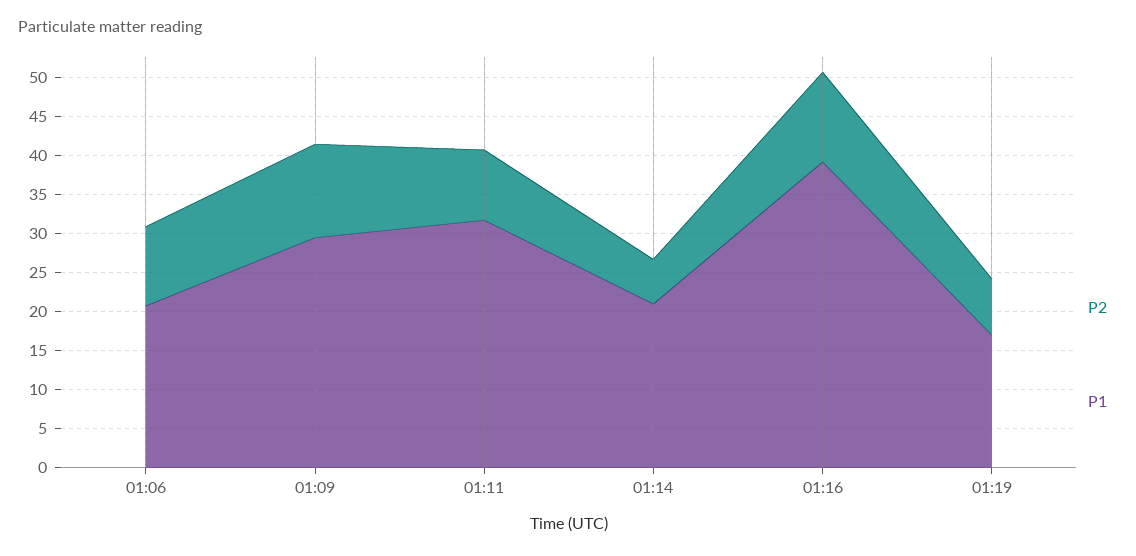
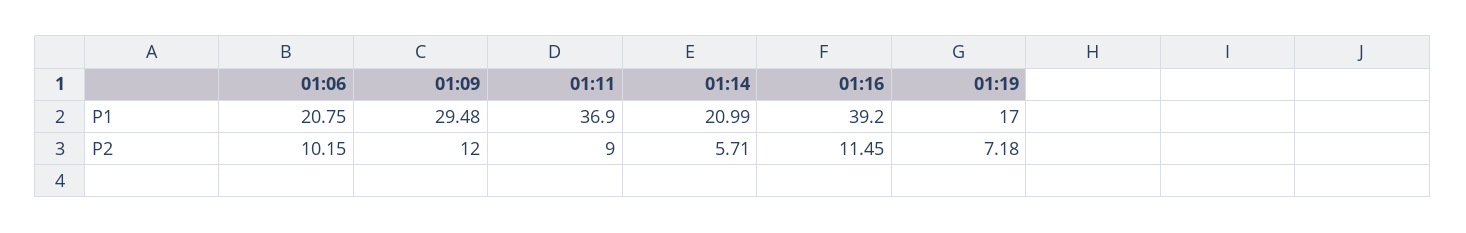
  {
    "P2": {
      "01:06": 10.15,
      "01:09": 12,
      "01:11": 9,
      "01:14": 5.71,
      "01:16": 11.45,
      "01:19": 7.18
    },
    "P1": {
      "01:06": 20.75,
      "01:09": 29.48,
-     "01:11": 32.5,
+     "01:11": 36.9,
      "01:14": 20.99,
      "01:16": 39.2,
      "01:19": 17
    }
  }

